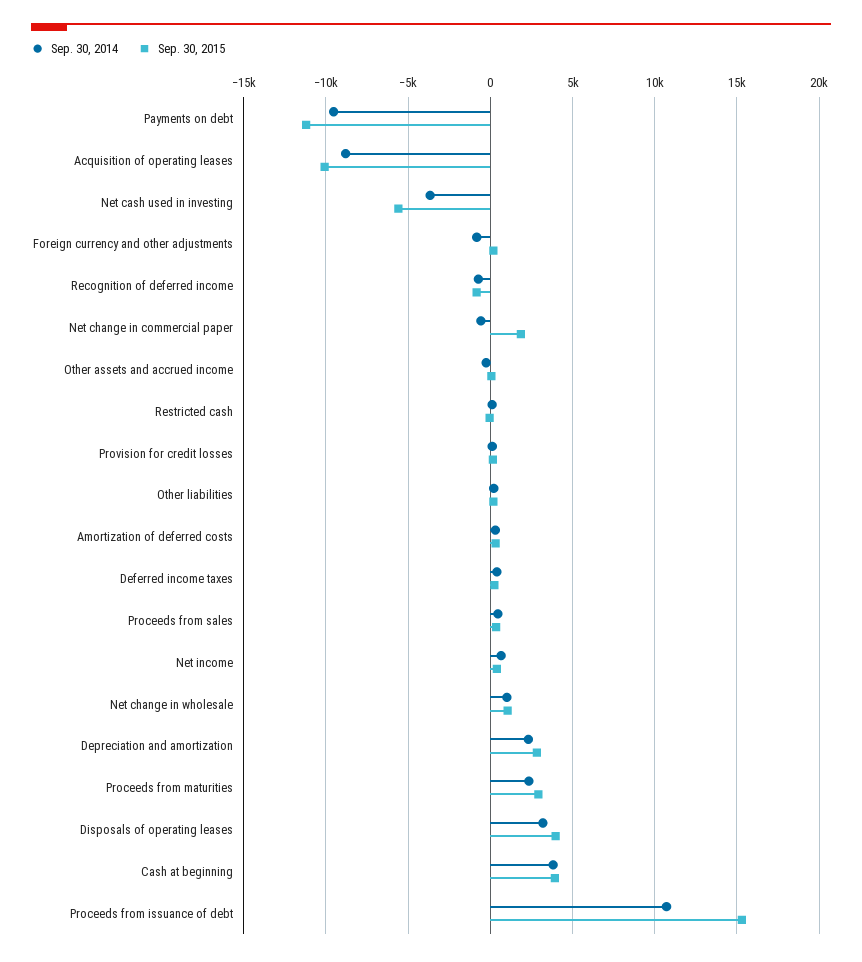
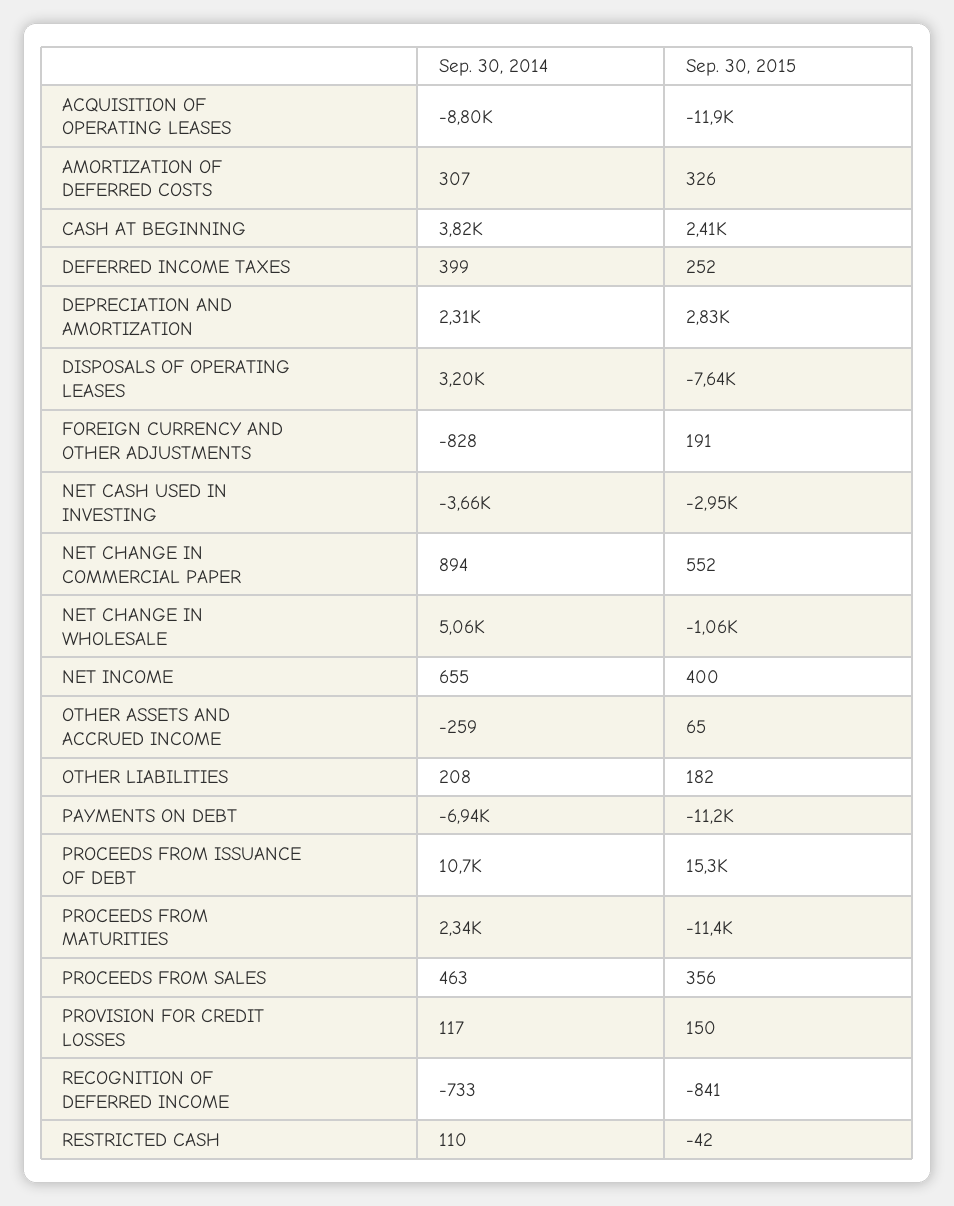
  {
    "Sep. 30, 2014": {
-     "Payments on debt": -9500,
+     "Payments on debt": -6940,
      "Acquisition of operating leases": -8800,
      "Net cash used in investing": -3660,
      "Foreign currency and other adjustments": -828,
      "Recognition of deferred income": -733,
-     "Net change in commercial paper": -500,
+     "Net change in commercial paper": 894,
      "Other assets and accrued income": -259,
      "Restricted cash": 110,
      "Provision for credit losses": 117,
      "Other liabilities": 208,
      "Amortization of deferred costs": 307,
      "Deferred income taxes": 399,
      "Proceeds from sales": 463,
      "Net income": 655,
-     "Net change in wholesale": 1000,
+     "Net change in wholesale": 5060,
      "Depreciation and amortization": 2310,
      "Proceeds from maturities": 2340,
      "Disposals of operating leases": 3200,
      "Cash at beginning": 3820,
      "Proceeds from issuance of debt": 10700
    },
    "Sep. 30, 2015": {
      "Payments on debt": -11200,
-     "Acquisition of operating leases": -10000,
+     "Acquisition of operating leases": -11900,
-     "Net cash used in investing": -5500,
+     "Net cash used in investing": -2950,
      "Foreign currency and other adjustments": 191,
      "Recognition of deferred income": -841,
-     "Net change in commercial paper": 2000,
+     "Net change in commercial paper": 552,
      "Other assets and accrued income": 65,
      "Restricted cash": -42,
      "Provision for credit losses": 150,
      "Other liabilities": 182,
      "Amortization of deferred costs": 326,
      "Deferred income taxes": 252,
      "Proceeds from sales": 356,
      "Net income": 400,
-     "Net change in wholesale": 1000,
+     "Net change in wholesale": -1060,
      "Depreciation and amortization": 2830,
-     "Proceeds from maturities": 3000,
+     "Proceeds from maturities": -11400,
-     "Disposals of operating leases": 4000,
+     "Disposals of operating leases": -7640,
-     "Cash at beginning": 4000,
+     "Cash at beginning": 2410,
      "Proceeds from issuance of debt": 15300
    }
  }

